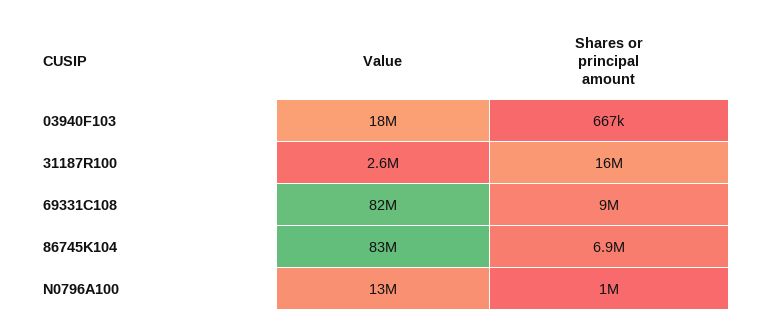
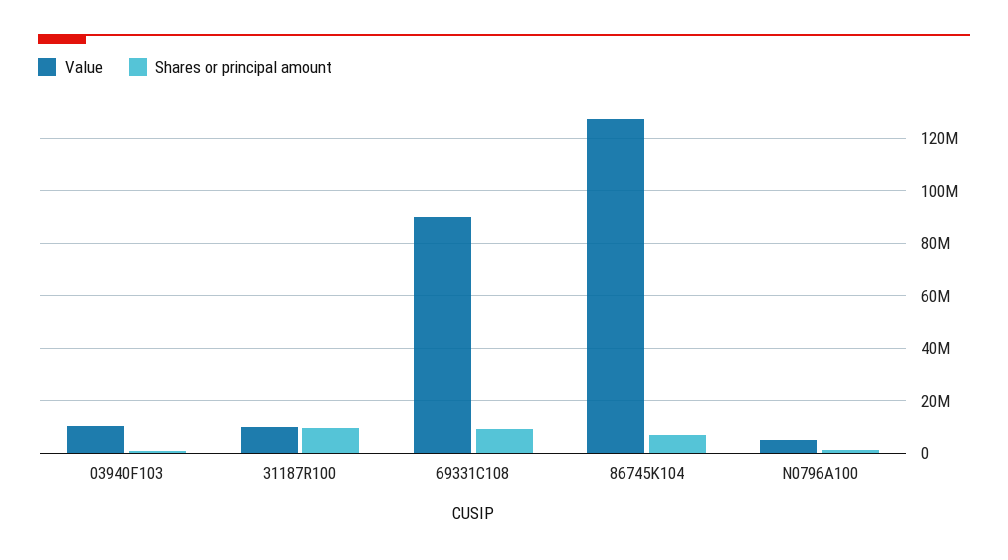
  {
    "Value": {
-     "03940F103": 18000000,
+     "03940F103": 10000000,
-     "31187R100": 2600000,
+     "31187R100": 10000000,
-     "69331C108": 82000000,
+     "69331C108": 90000000,
-     "86745K104": 83000000,
+     "86745K104": 127500000,
-     "N0796A100": 13000000
+     "N0796A100": 5000000
    },
    "Shares or principal amount": {
      "03940F103": 667000,
-     "31187R100": 16000000,
+     "31187R100": 10000000,
      "69331C108": 9000000,
      "86745K104": 6900000,
      "N0796A100": 1000000
    }
  }

